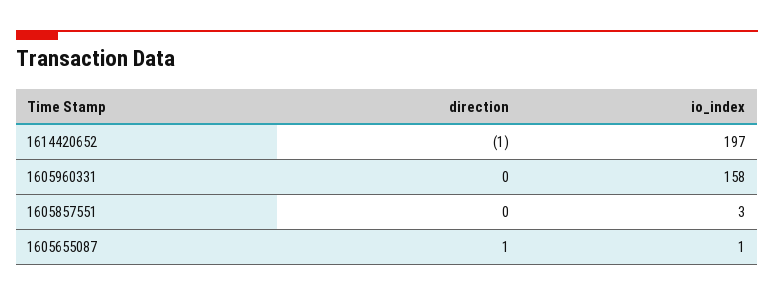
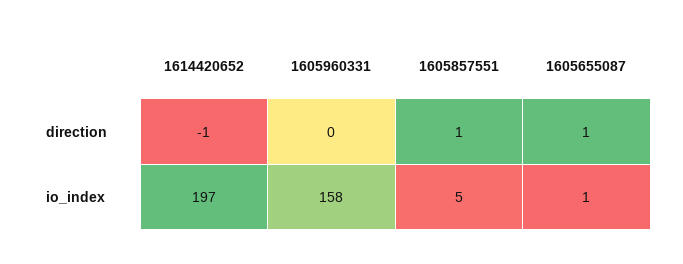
  {
    "direction": {
      "1614420652": -1,
      "1605960331": 0,
-     "1605857551": 0,
+     "1605857551": 1,
      "1605655087": 1
    },
    "io_index": {
      "1614420652": 197,
      "1605960331": 158,
-     "1605857551": 3,
+     "1605857551": 5,
      "1605655087": 1
    }
  }

